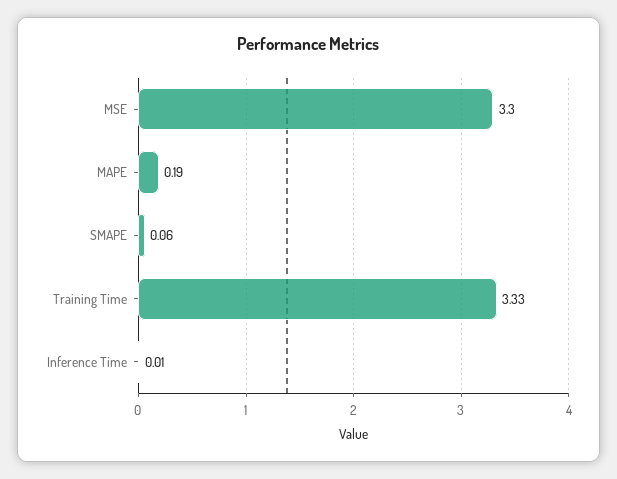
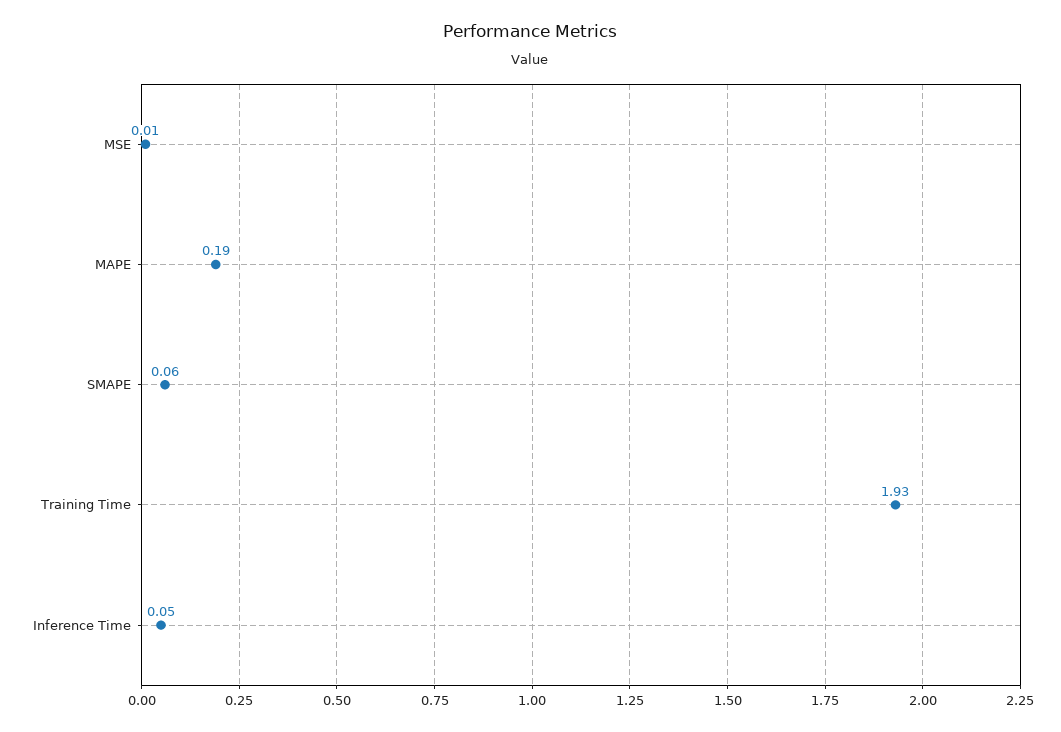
  {
-   "MSE": 3.3,
+   "MSE": 0.01,
    "MAPE": 0.19,
    "SMAPE": 0.06,
-   "Training Time": 3.33,
+   "Training Time": 1.93,
-   "Inference Time": 0.01
+   "Inference Time": 0.05
  }

